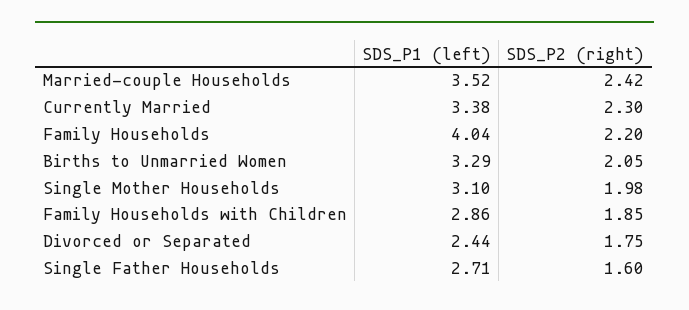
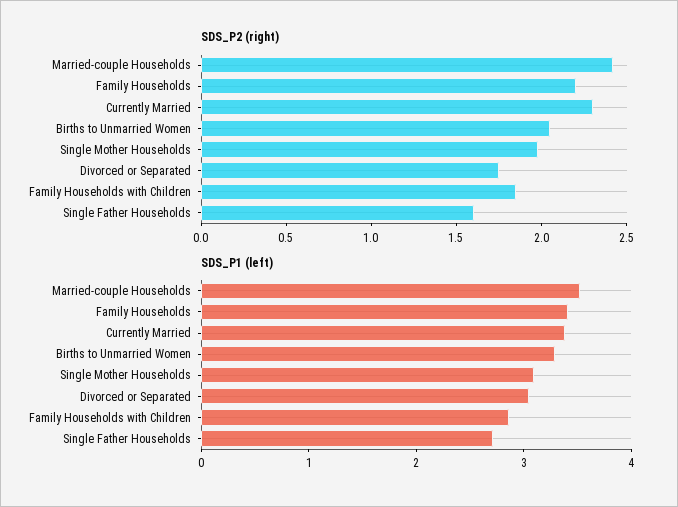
  {
    "SDS_P1 (left)": {
      "Married-couple Households": 3.52,
      "Currently Married": 3.38,
-     "Family Households": 4.04,
+     "Family Households": 3.4,
      "Births to Unmarried Women": 3.29,
      "Single Mother Households": 3.1,
      "Family Households with Children": 2.86,
-     "Divorced or Separated": 2.44,
+     "Divorced or Separated": 3,
      "Single Father Households": 2.71
    },
    "SDS_P2 (right)": {
      "Married-couple Households": 2.42,
      "Currently Married": 2.3,
      "Family Households": 2.2,
      "Births to Unmarried Women": 2.05,
      "Single Mother Households": 1.98,
      "Family Households with Children": 1.85,
      "Divorced or Separated": 1.75,
      "Single Father Households": 1.6
    }
  }

